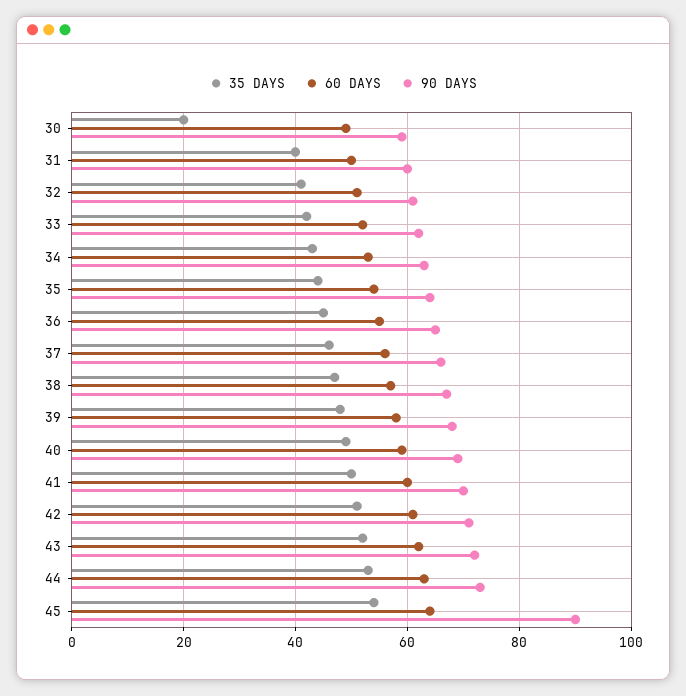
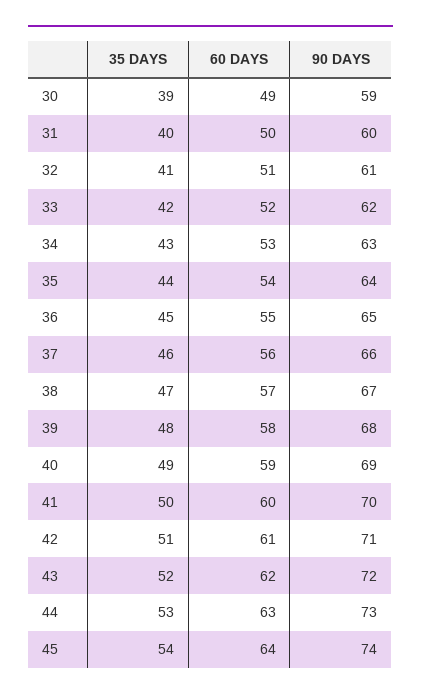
  {
    "35 DAYS": {
-     "30": 20,
+     "30": 39,
      "31": 40,
      "32": 41,
      "33": 42,
      "34": 43,
      "35": 44,
      "36": 45,
      "37": 46,
      "38": 47,
      "39": 48,
      "40": 49,
      "41": 50,
      "42": 51,
      "43": 52,
      "44": 53,
      "45": 54
    },
    "60 DAYS": {
      "30": 49,
      "31": 50,
      "32": 51,
      "33": 52,
      "34": 53,
      "35": 54,
      "36": 55,
      "37": 56,
      "38": 57,
      "39": 58,
      "40": 59,
      "41": 60,
      "42": 61,
      "43": 62,
      "44": 63,
      "45": 64
    },
    "90 DAYS": {
      "30": 59,
      "31": 60,
      "32": 61,
      "33": 62,
      "34": 63,
      "35": 64,
      "36": 65,
      "37": 66,
      "38": 67,
      "39": 68,
      "40": 69,
      "41": 70,
      "42": 71,
      "43": 72,
      "44": 73,
-     "45": 90
+     "45": 74
    }
  }

